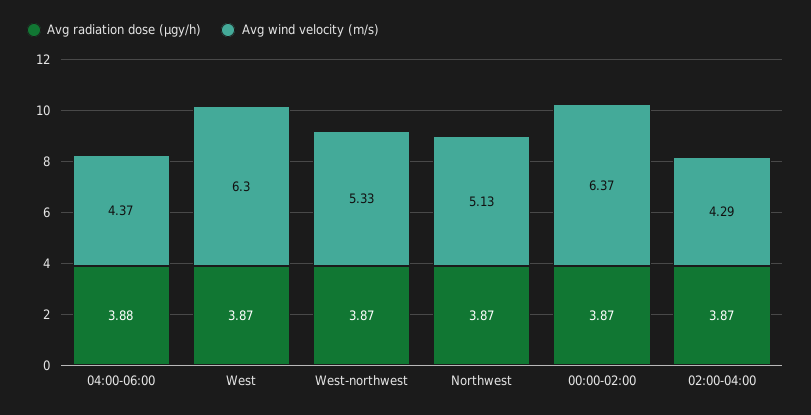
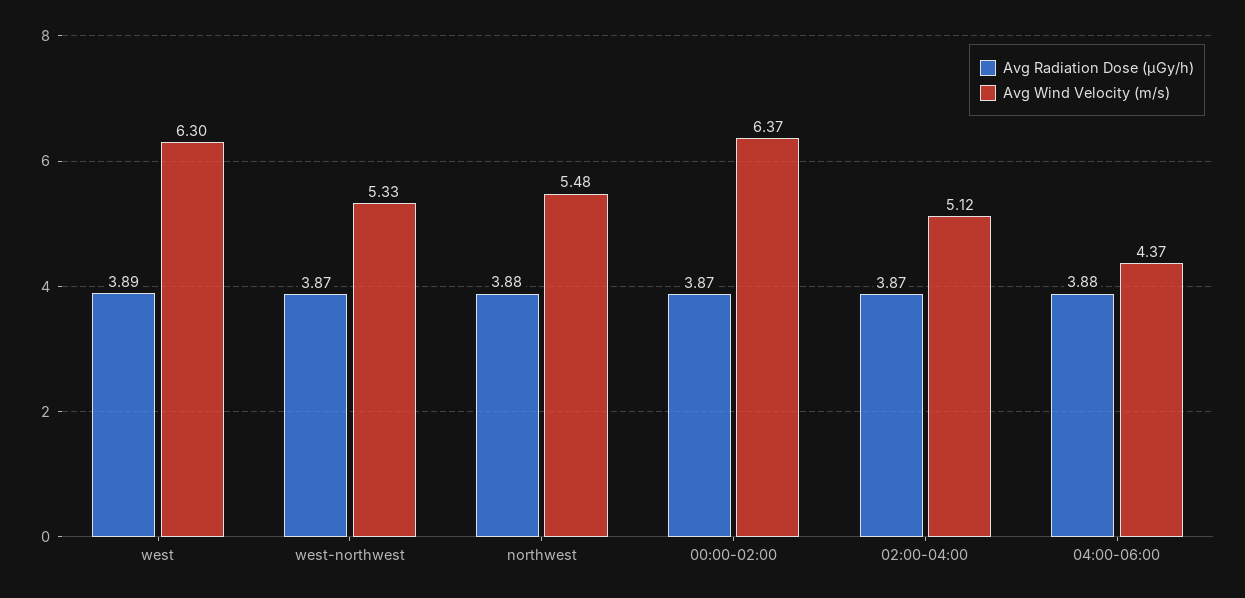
  {
    "Avg radiation dose (μgy/h)": {
      "04:00-06:00": 3.88,
-     "West": 3.87,
+     "West": 3.89,
      "West-northwest": 3.87,
-     "Northwest": 3.87,
+     "Northwest": 3.88,
      "00:00-02:00": 3.87,
      "02:00-04:00": 3.87
    },
    "Avg wind velocity (m/s)": {
      "04:00-06:00": 4.37,
      "West": 6.3,
      "West-northwest": 5.33,
-     "Northwest": 5.13,
+     "Northwest": 5.48,
      "00:00-02:00": 6.37,
-     "02:00-04:00": 4.29
+     "02:00-04:00": 5.12
    }
  }

